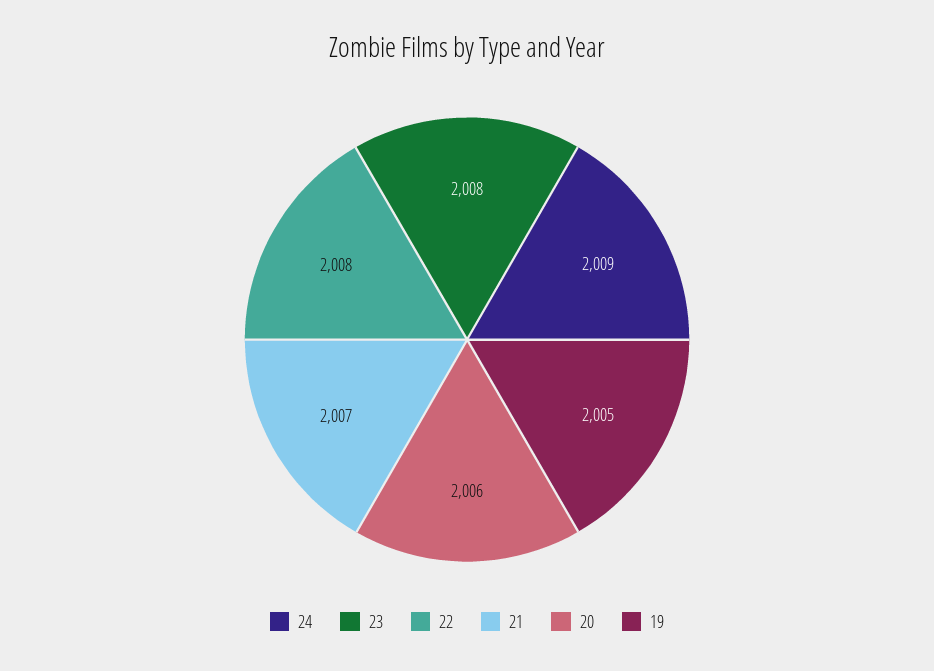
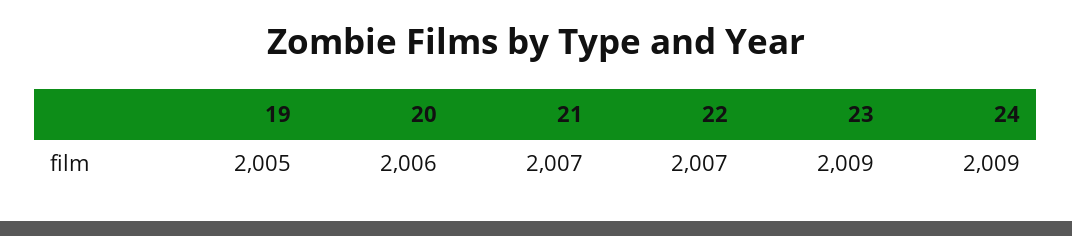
  {
    "24": 2009,
-   "23": 2008,
+   "23": 2009,
-   "22": 2008,
+   "22": 2007,
    "21": 2007,
    "20": 2006,
    "19": 2005
  }

